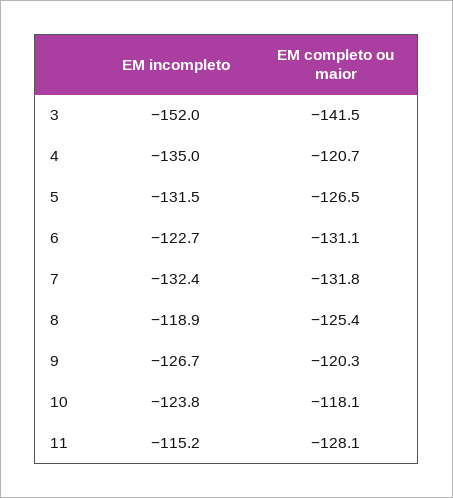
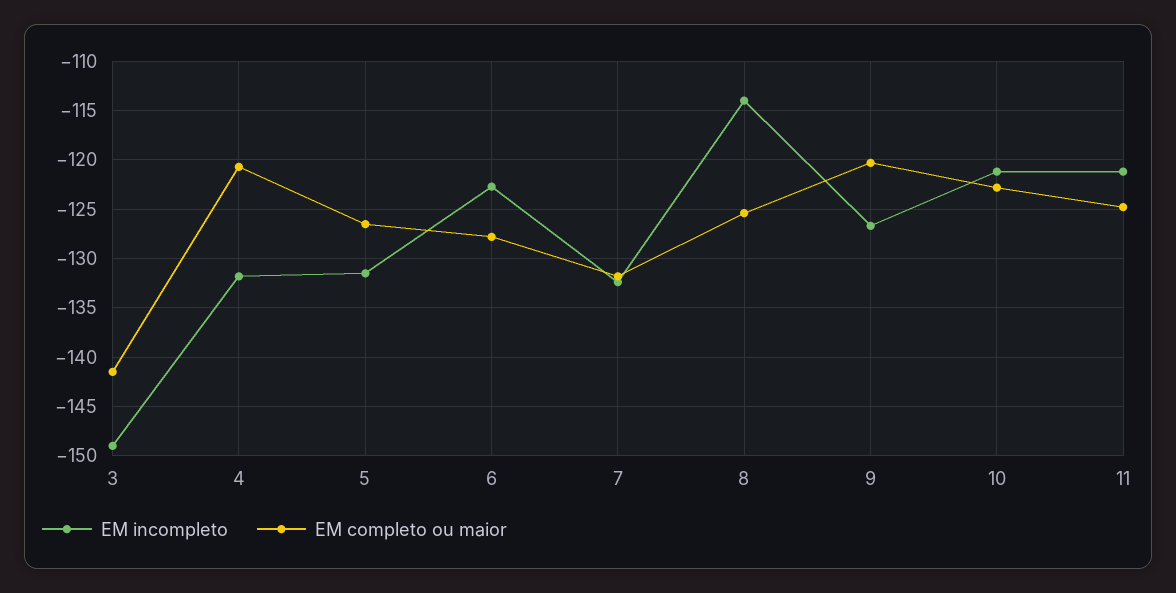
  {
    "EM incompleto": {
-     "3": -152,
+     "3": -149,
-     "4": -135,
+     "4": -132,
      "5": -131.5,
      "6": -122.7,
      "7": -132.4,
-     "8": -118.9,
+     "8": -114,
      "9": -126.7,
-     "10": -123.8,
+     "10": -121,
-     "11": -115.2
+     "11": -121
    },
    "EM completo ou maior": {
      "3": -141.5,
      "4": -120.7,
      "5": -126.5,
-     "6": -131.1,
+     "6": -128,
      "7": -131.8,
      "8": -125.4,
      "9": -120.3,
-     "10": -118.1,
+     "10": -123,
-     "11": -128.1
+     "11": -125
    }
  }

